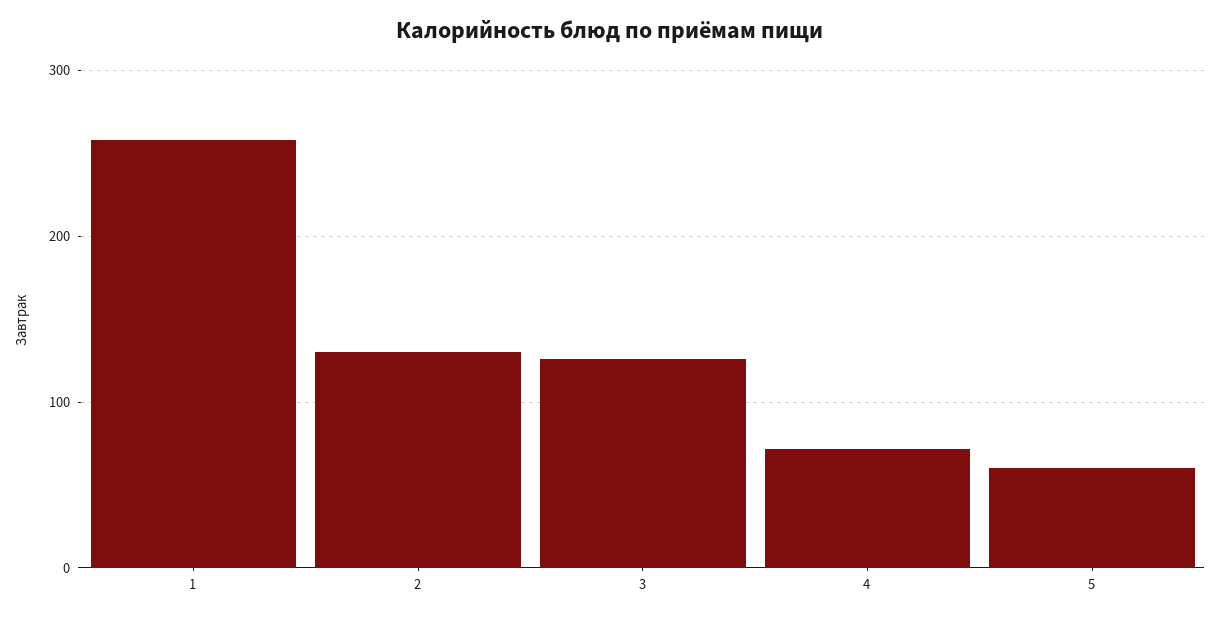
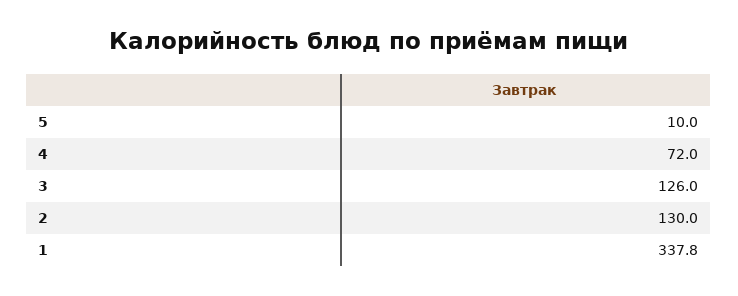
  {
-   "1": 260,
+   "1": 337.8,
    "2": 130,
    "3": 126,
    "4": 72,
-   "5": 60
+   "5": 10
  }

